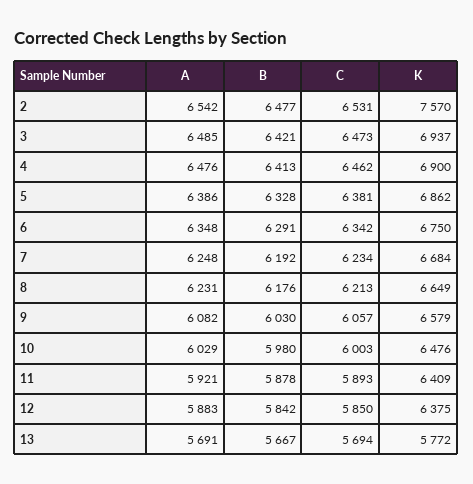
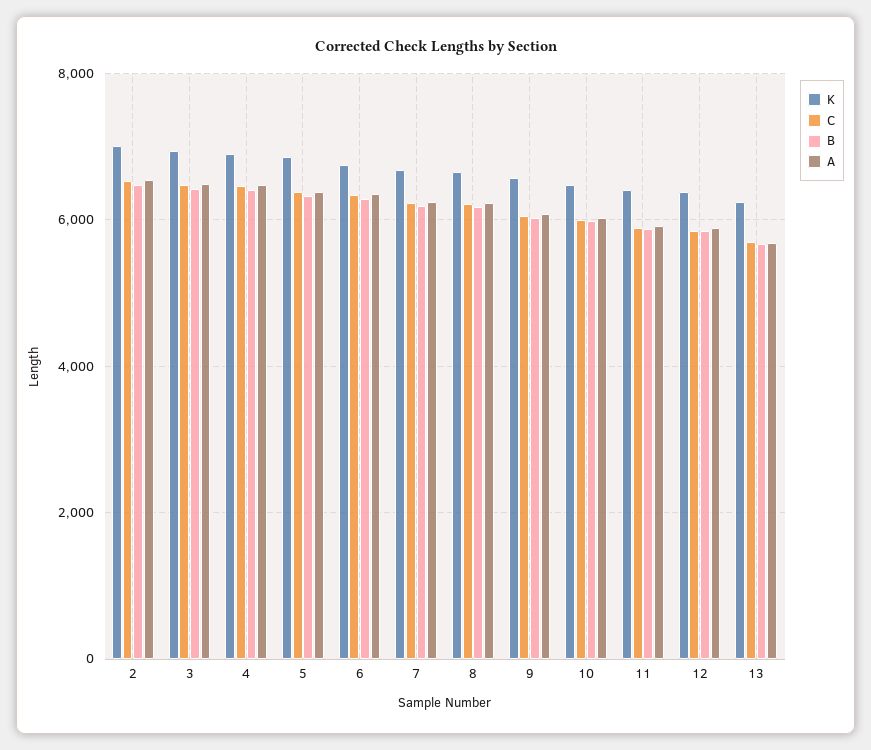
  {
    "A": {
      "2": 6542,
      "3": 6485,
      "4": 6476,
      "5": 6386,
      "6": 6348,
      "7": 6248,
      "8": 6231,
      "9": 6082,
      "10": 6029,
      "11": 5921,
      "12": 5883,
      "13": 5691
    },
    "B": {
      "2": 6477,
      "3": 6421,
      "4": 6413,
      "5": 6328,
      "6": 6291,
      "7": 6192,
      "8": 6176,
      "9": 6030,
      "10": 5980,
      "11": 5878,
      "12": 5842,
      "13": 5667
    },
    "C": {
      "2": 6531,
      "3": 6473,
      "4": 6462,
      "5": 6381,
      "6": 6342,
      "7": 6234,
      "8": 6213,
      "9": 6057,
      "10": 6003,
      "11": 5893,
      "12": 5850,
      "13": 5694
    },
    "K": {
-     "2": 7570,
+     "2": 7000,
      "3": 6937,
      "4": 6900,
      "5": 6862,
      "6": 6750,
      "7": 6684,
      "8": 6649,
      "9": 6579,
      "10": 6476,
      "11": 6409,
      "12": 6375,
-     "13": 5772
+     "13": 6200
    }
  }

